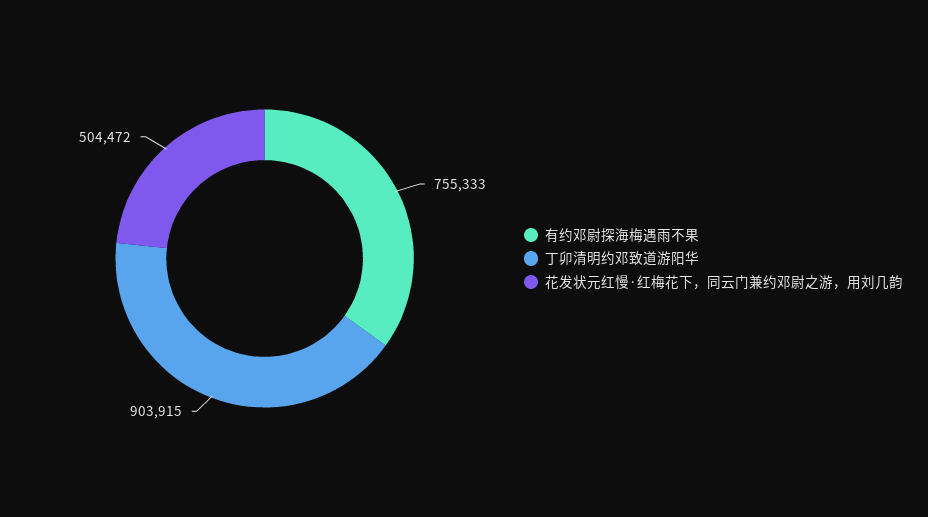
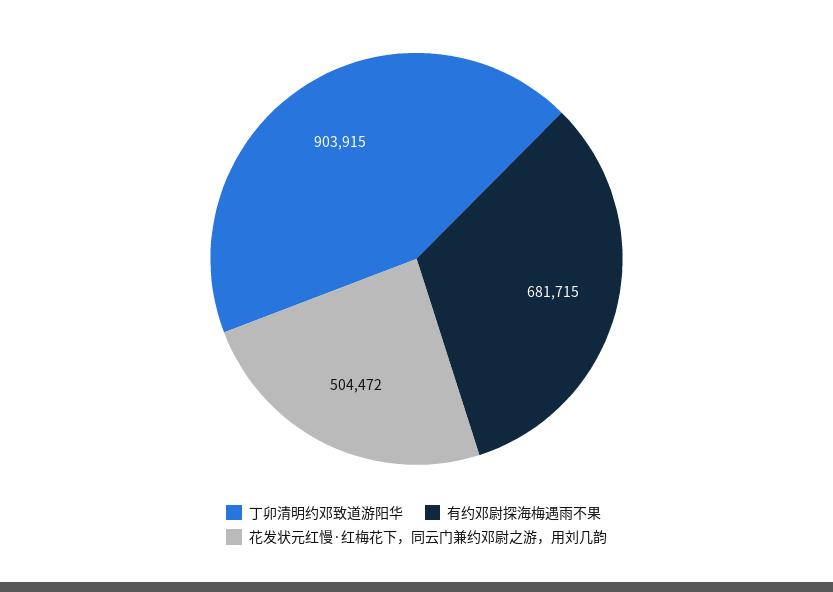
  {
-   "有约邓尉探海梅遇雨不果": 755333,
+   "有约邓尉探海梅遇雨不果": 681715,
    "丁卯清明约邓致道游阳华": 903915,
    "花发状元红慢·红梅花下，同云门兼约邓尉之游，用刘几韵": 504472
  }

